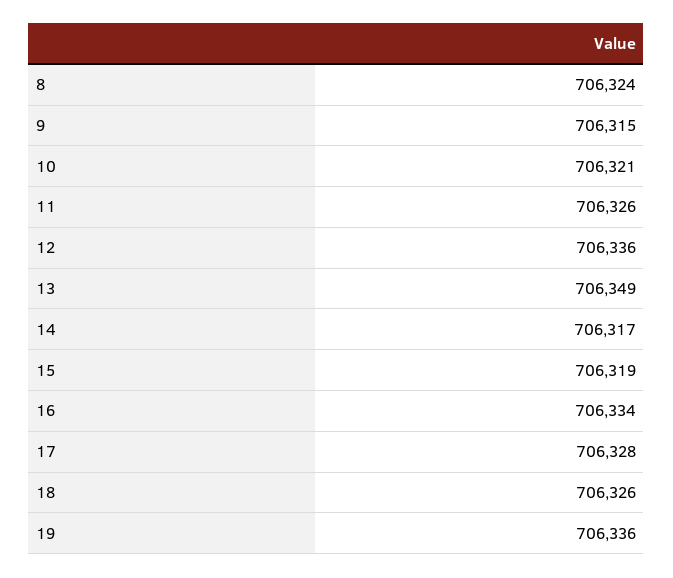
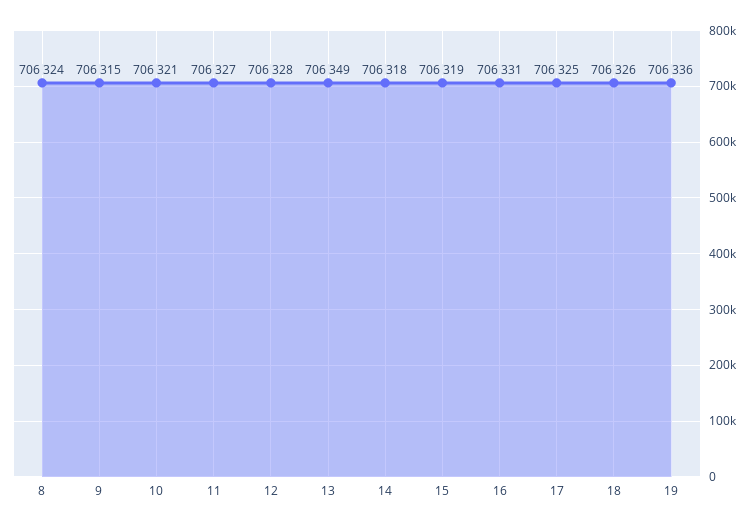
  {
    "8": 706324,
    "9": 706315,
    "10": 706321,
-   "11": 706326,
+   "11": 706327,
-   "12": 706336,
+   "12": 706328,
    "13": 706349,
-   "14": 706317,
+   "14": 706318,
    "15": 706319,
-   "16": 706334,
+   "16": 706331,
-   "17": 706328,
+   "17": 706325,
    "18": 706326,
    "19": 706336
  }

